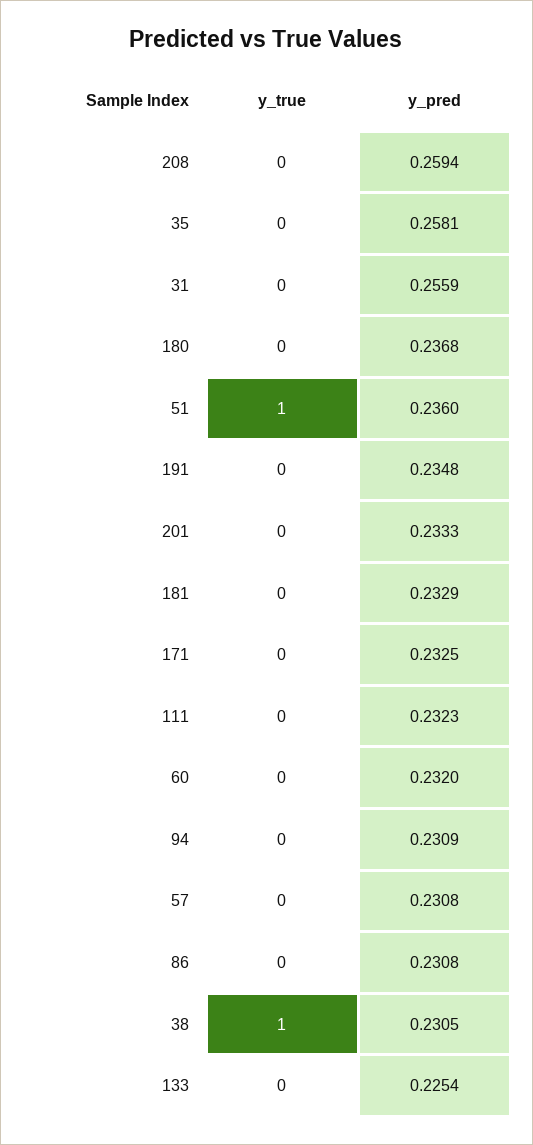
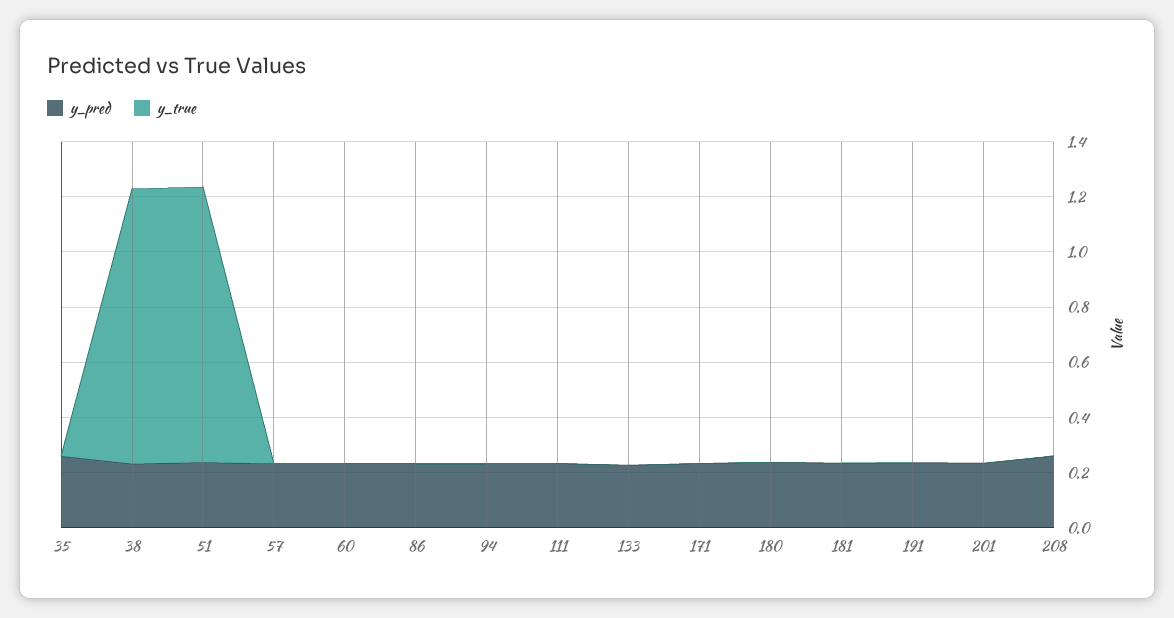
  {
    "y_true": {
      "208": 0,
      "35": 0,
-     "31": 0,
      "180": 0,
      "51": 1,
      "191": 0,
      "201": 0,
      "181": 0,
      "171": 0,
      "111": 0,
      "60": 0,
      "94": 0,
      "57": 0,
      "86": 0,
      "38": 1,
      "133": 0
    },
    "y_pred": {
      "208": 0.2594,
      "35": 0.2581,
-     "31": 0.2559,
      "180": 0.2368,
      "51": 0.236,
      "191": 0.2348,
      "201": 0.2333,
      "181": 0.2329,
      "171": 0.2325,
      "111": 0.2323,
      "60": 0.232,
      "94": 0.2309,
      "57": 0.2308,
      "86": 0.2308,
      "38": 0.2305,
      "133": 0.2254
    }
  }

